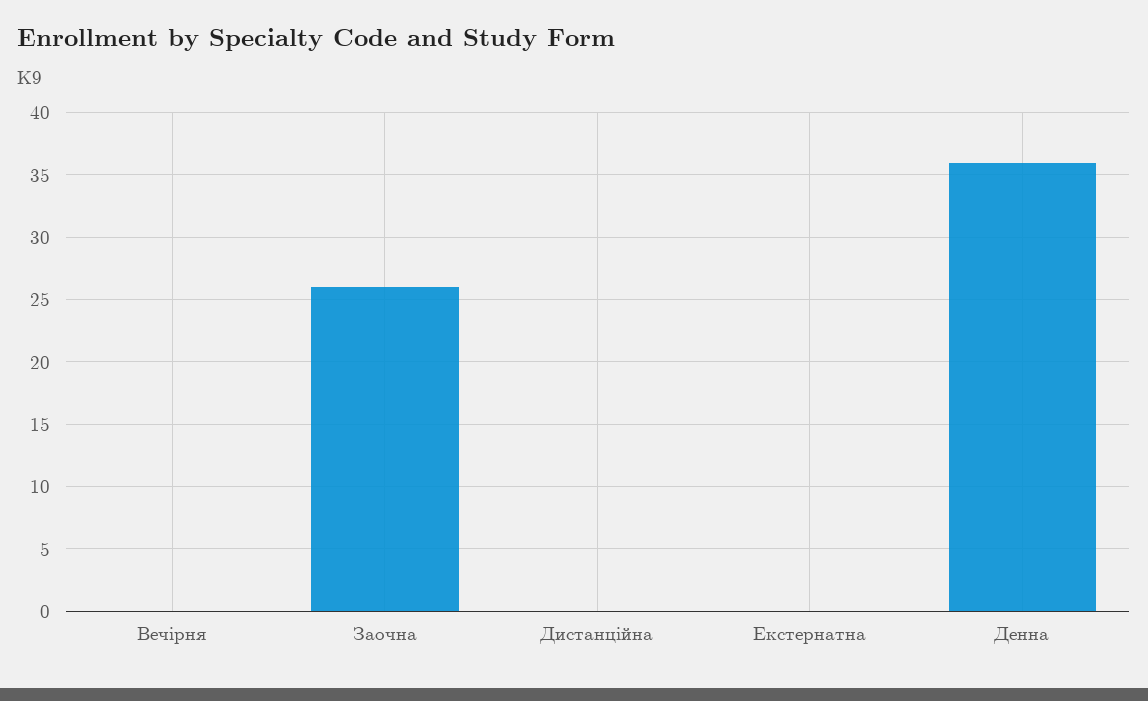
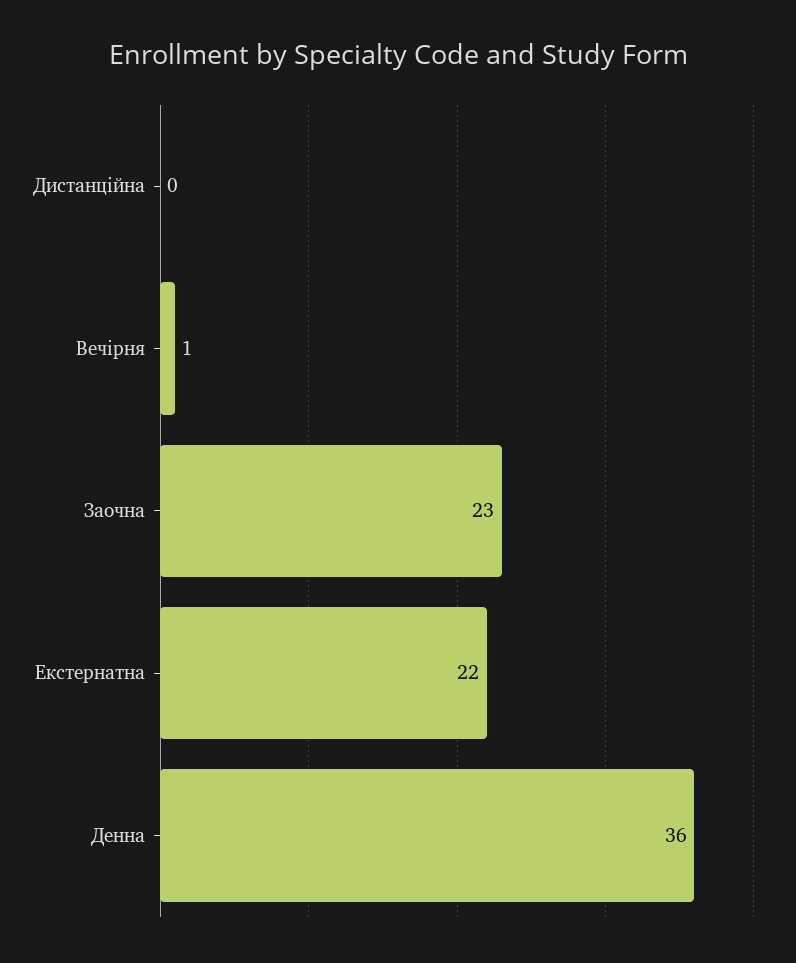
  {
-   "Вечірня": 0,
+   "Вечірня": 1,
-   "Заочна": 26,
+   "Заочна": 23,
    "Дистанційна": 0,
-   "Екстернатна": 0,
+   "Екстернатна": 22,
    "Денна": 36
  }

